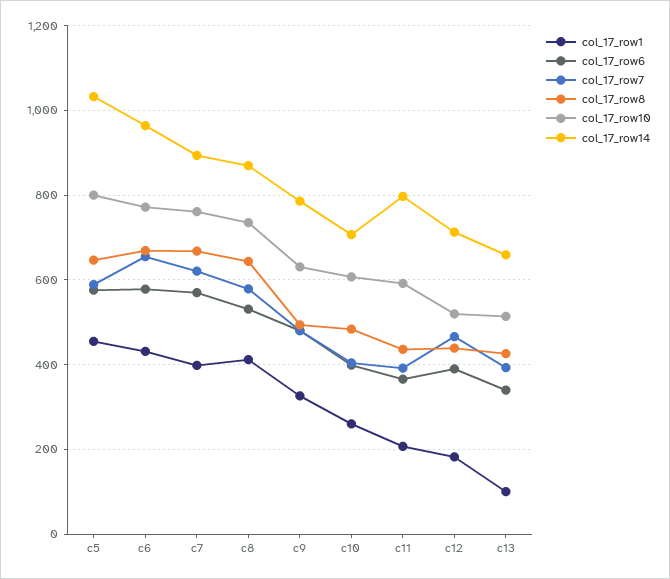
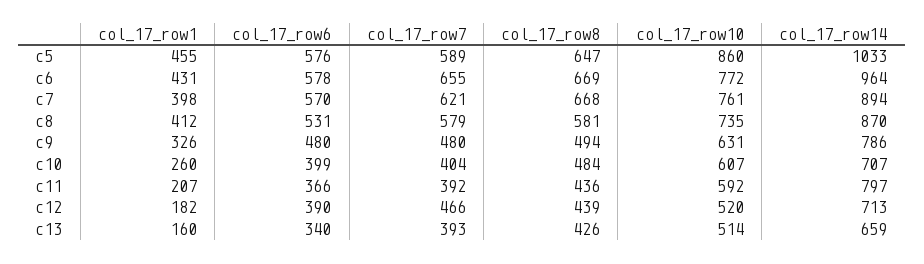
  {
    "col_17_row1": {
      "c5": 455,
      "c6": 431,
      "c7": 398,
      "c8": 412,
      "c9": 326,
      "c10": 260,
      "c11": 207,
      "c12": 182,
-     "c13": 100
+     "c13": 160
    },
    "col_17_row6": {
      "c5": 576,
      "c6": 578,
      "c7": 570,
      "c8": 531,
      "c9": 480,
      "c10": 399,
      "c11": 366,
      "c12": 390,
      "c13": 340
    },
    "col_17_row7": {
      "c5": 589,
      "c6": 655,
      "c7": 621,
      "c8": 579,
      "c9": 480,
      "c10": 404,
      "c11": 392,
      "c12": 466,
      "c13": 393
    },
    "col_17_row8": {
      "c5": 647,
      "c6": 669,
      "c7": 668,
-     "c8": 640,
+     "c8": 581,
      "c9": 494,
      "c10": 484,
      "c11": 436,
      "c12": 439,
      "c13": 426
    },
    "col_17_row10": {
-     "c5": 800,
+     "c5": 860,
      "c6": 772,
      "c7": 761,
      "c8": 735,
      "c9": 631,
      "c10": 607,
      "c11": 592,
      "c12": 520,
      "c13": 514
    },
    "col_17_row14": {
      "c5": 1033,
      "c6": 964,
      "c7": 894,
      "c8": 870,
      "c9": 786,
      "c10": 707,
      "c11": 797,
      "c12": 713,
      "c13": 659
    }
  }

